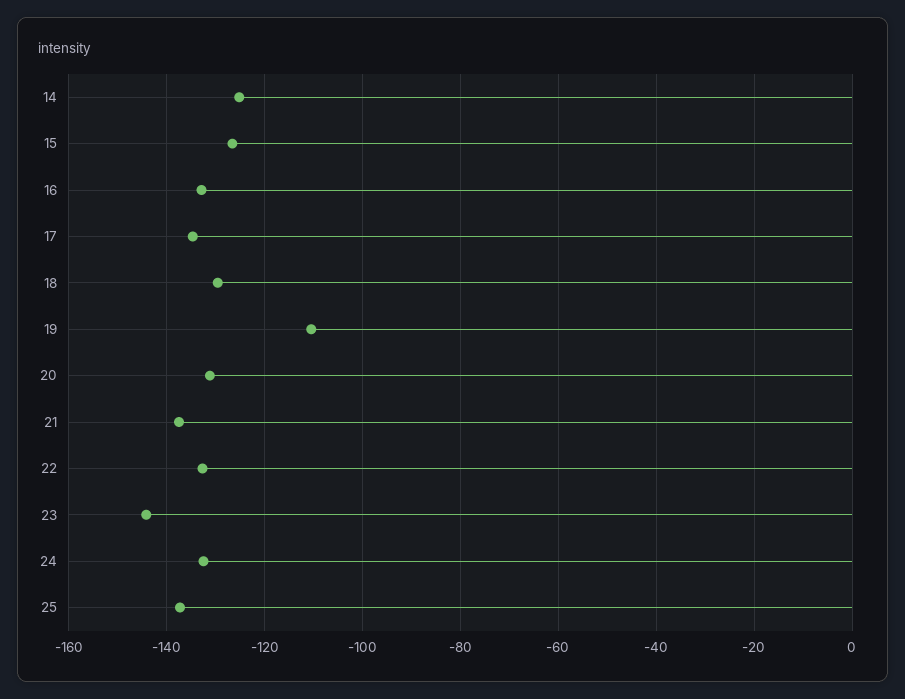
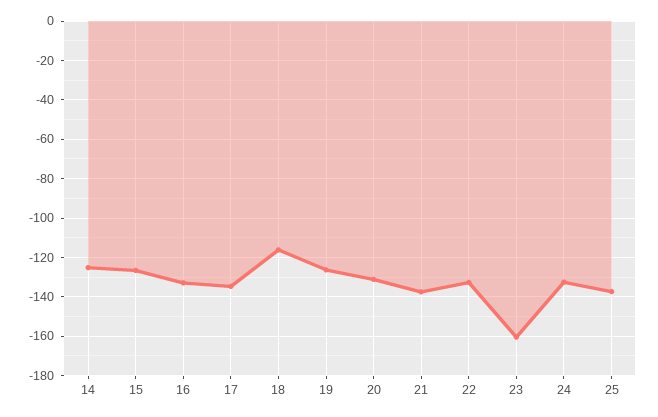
  {
    "14": -126,
    "15": -126,
    "16": -132,
    "17": -134,
-   "18": -130,
+   "18": -115,
-   "19": -110,
+   "19": -125,
    "20": -132,
    "21": -138,
    "22": -132,
-   "23": -144,
+   "23": -160,
    "24": -132,
    "25": -138
  }

